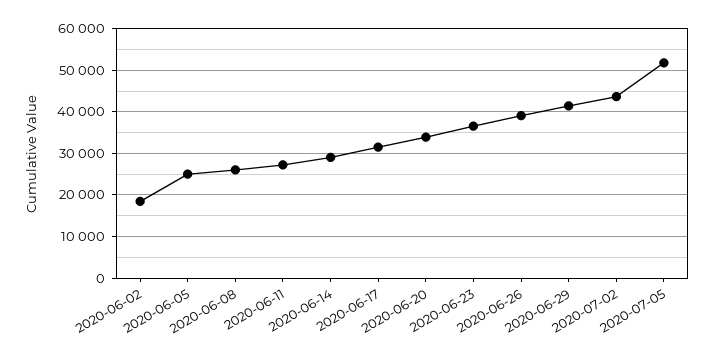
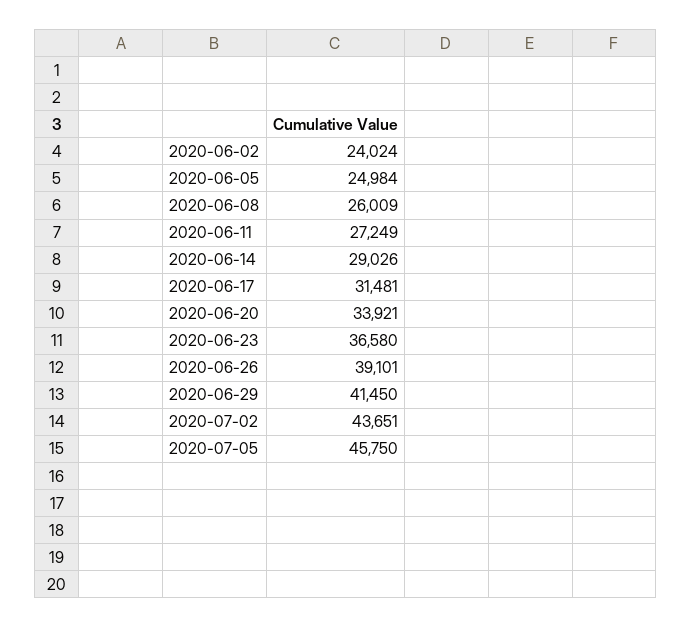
  {
-   "2020-06-02": 18000,
+   "2020-06-02": 24024,
    "2020-06-05": 24984,
    "2020-06-08": 26009,
    "2020-06-11": 27249,
    "2020-06-14": 29026,
    "2020-06-17": 31481,
    "2020-06-20": 33921,
    "2020-06-23": 36580,
    "2020-06-26": 39101,
    "2020-06-29": 41450,
    "2020-07-02": 43651,
-   "2020-07-05": 52000
+   "2020-07-05": 45750
  }

